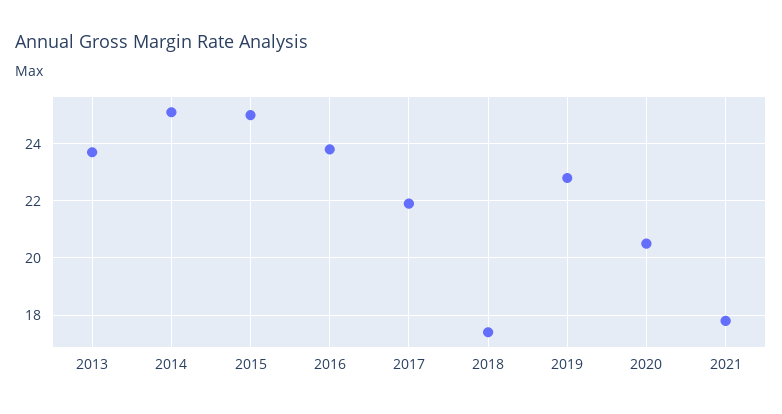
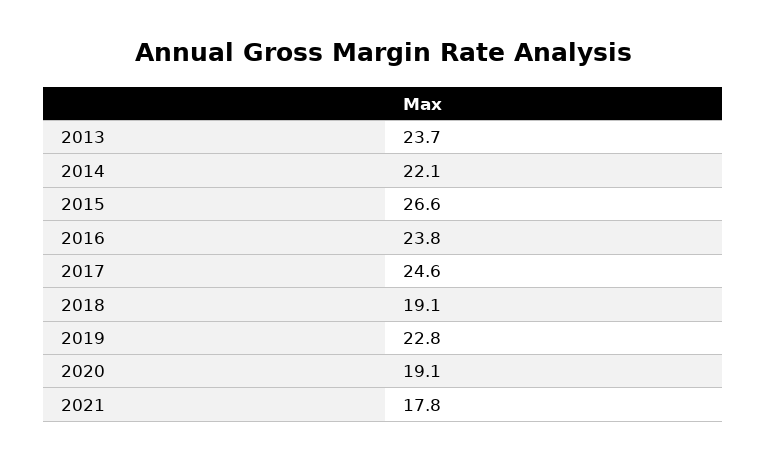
  {
    "2013": 23.7,
-   "2014": 25,
+   "2014": 22.1,
-   "2015": 25,
+   "2015": 26.6,
    "2016": 23.8,
-   "2017": 22,
+   "2017": 24.6,
-   "2018": 17.5,
+   "2018": 19.1,
    "2019": 22.8,
-   "2020": 20.5,
+   "2020": 19.1,
    "2021": 17.8
  }

